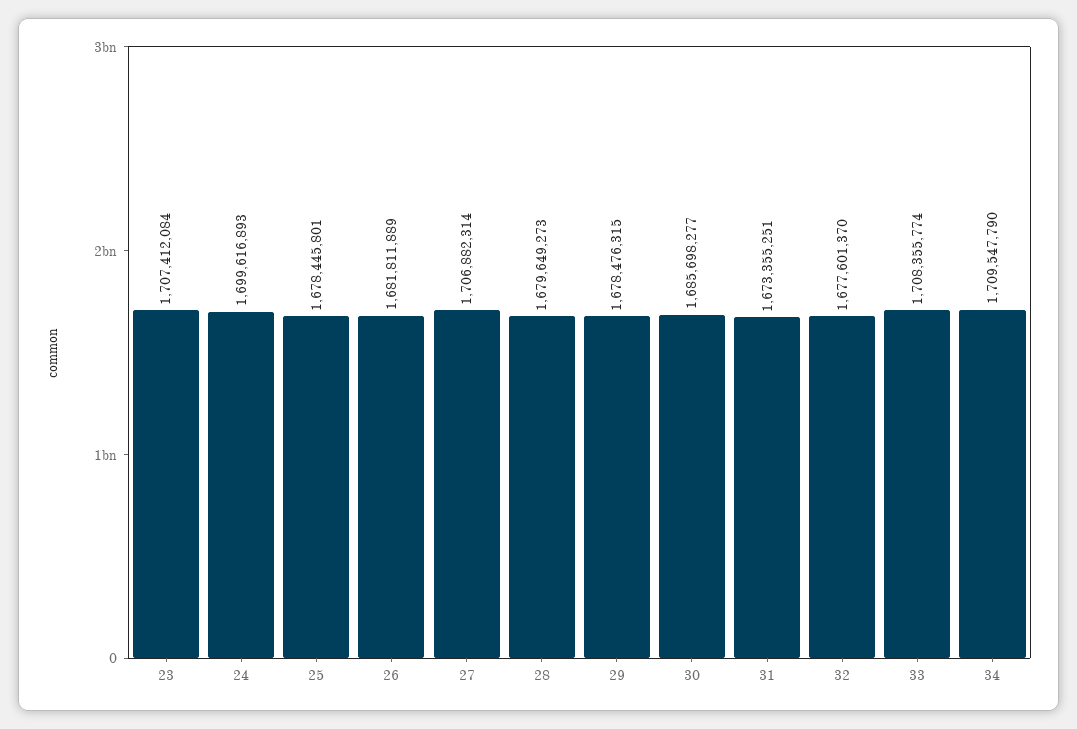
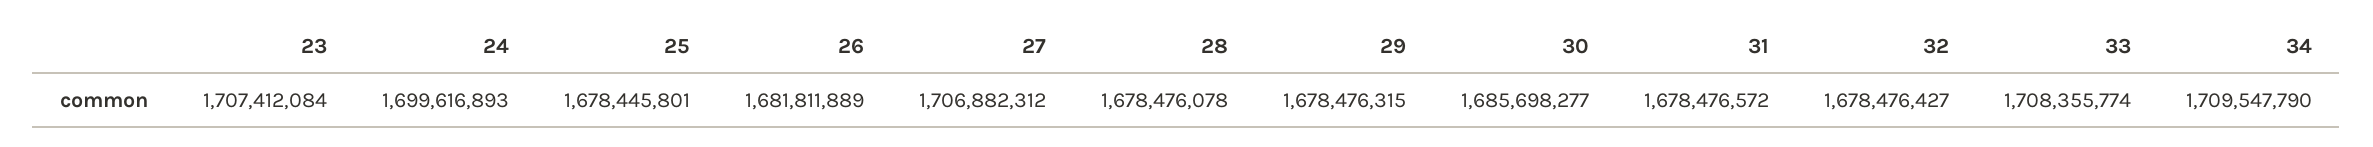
  {
    "23": 1707412084,
    "24": 1699616893,
    "25": 1678445801,
    "26": 1681811889,
-   "27": 1706882314,
+   "27": 1706882312,
-   "28": 1679649273,
+   "28": 1678476078,
    "29": 1678476315,
    "30": 1685698277,
-   "31": 1673355251,
+   "31": 1678476572,
-   "32": 1677601370,
+   "32": 1678476427,
    "33": 1708355774,
    "34": 1709547790
  }

